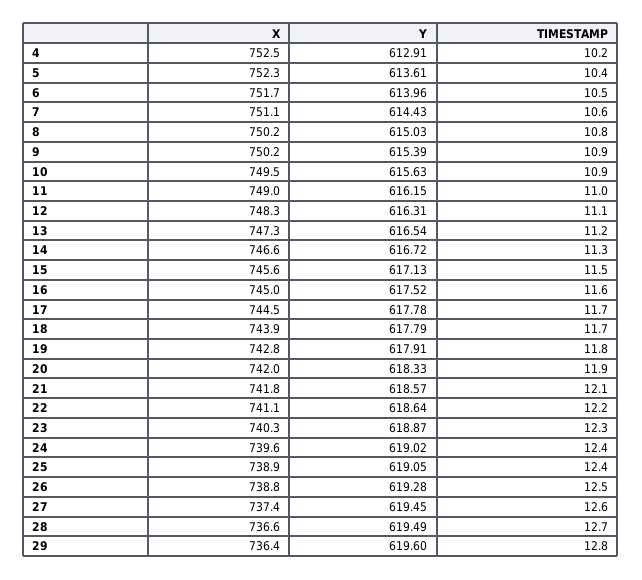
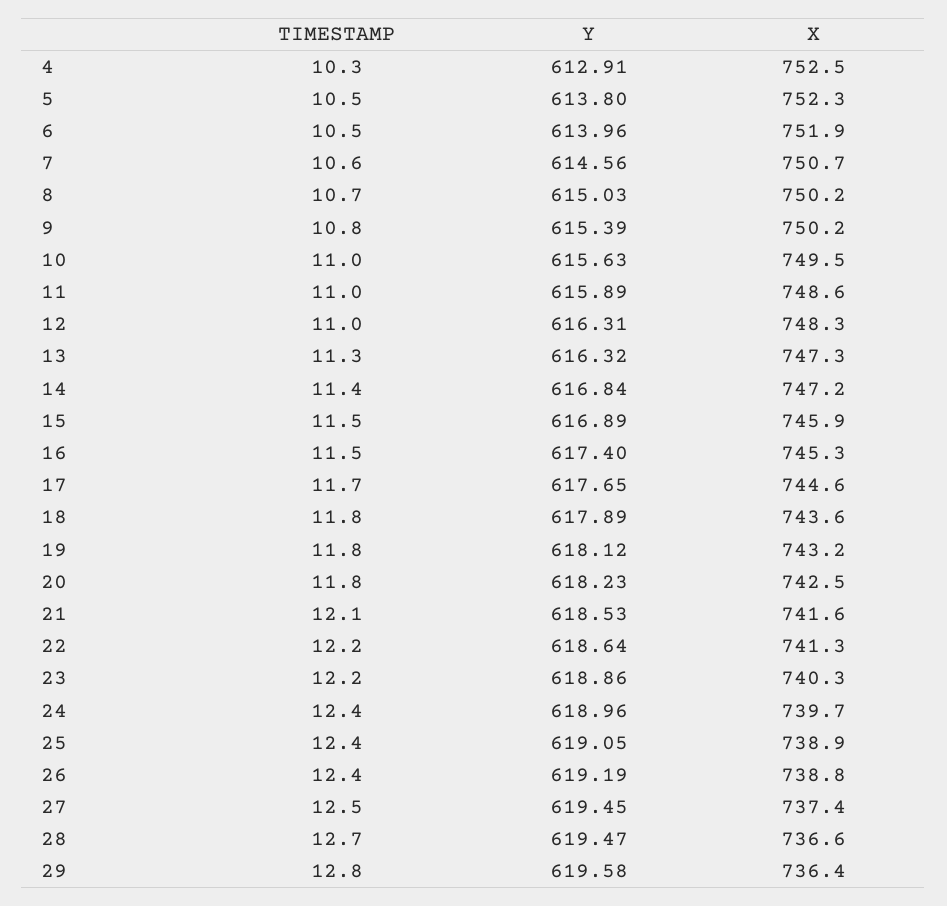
  {
    "X": {
      "4": 752.5,
      "5": 752.3,
-     "6": 751.7,
+     "6": 751.9,
-     "7": 751.1,
+     "7": 750.7,
      "8": 750.2,
      "9": 750.2,
      "10": 749.5,
-     "11": 749,
+     "11": 748.6,
      "12": 748.3,
      "13": 747.3,
-     "14": 746.6,
+     "14": 747.2,
-     "15": 745.6,
+     "15": 745.9,
-     "16": 745,
+     "16": 745.3,
-     "17": 744.5,
+     "17": 744.6,
-     "18": 743.9,
+     "18": 743.6,
-     "19": 742.8,
+     "19": 743.2,
-     "20": 742,
+     "20": 742.5,
-     "21": 741.8,
+     "21": 741.6,
-     "22": 741.1,
+     "22": 741.3,
      "23": 740.3,
-     "24": 739.6,
+     "24": 739.7,
      "25": 738.9,
      "26": 738.8,
      "27": 737.4,
      "28": 736.6,
      "29": 736.4
    },
    "Y": {
      "4": 612.91,
-     "5": 613.61,
+     "5": 613.8,
      "6": 613.96,
-     "7": 614.43,
+     "7": 614.56,
      "8": 615.03,
      "9": 615.39,
      "10": 615.63,
-     "11": 616.15,
+     "11": 615.89,
      "12": 616.31,
-     "13": 616.54,
+     "13": 616.32,
-     "14": 616.72,
+     "14": 616.84,
-     "15": 617.13,
+     "15": 616.89,
-     "16": 617.52,
+     "16": 617.4,
-     "17": 617.78,
+     "17": 617.65,
-     "18": 617.79,
+     "18": 617.89,
-     "19": 617.91,
+     "19": 618.12,
-     "20": 618.33,
+     "20": 618.23,
-     "21": 618.57,
+     "21": 618.53,
      "22": 618.64,
-     "23": 618.87,
+     "23": 618.86,
-     "24": 619.02,
+     "24": 618.96,
      "25": 619.05,
-     "26": 619.28,
+     "26": 619.19,
      "27": 619.45,
-     "28": 619.49,
+     "28": 619.47,
-     "29": 619.6
+     "29": 619.58
    },
    "TIMESTAMP": {
-     "4": 10.2,
+     "4": 10.3,
-     "5": 10.4,
+     "5": 10.5,
      "6": 10.5,
      "7": 10.6,
-     "8": 10.8,
+     "8": 10.7,
-     "9": 10.9,
+     "9": 10.8,
-     "10": 10.9,
+     "10": 11,
      "11": 11,
-     "12": 11.1,
+     "12": 11,
-     "13": 11.2,
+     "13": 11.3,
-     "14": 11.3,
+     "14": 11.4,
      "15": 11.5,
-     "16": 11.6,
+     "16": 11.5,
      "17": 11.7,
-     "18": 11.7,
+     "18": 11.8,
      "19": 11.8,
-     "20": 11.9,
+     "20": 11.8,
      "21": 12.1,
      "22": 12.2,
-     "23": 12.3,
+     "23": 12.2,
      "24": 12.4,
      "25": 12.4,
-     "26": 12.5,
+     "26": 12.4,
-     "27": 12.6,
+     "27": 12.5,
      "28": 12.7,
      "29": 12.8
    }
  }

